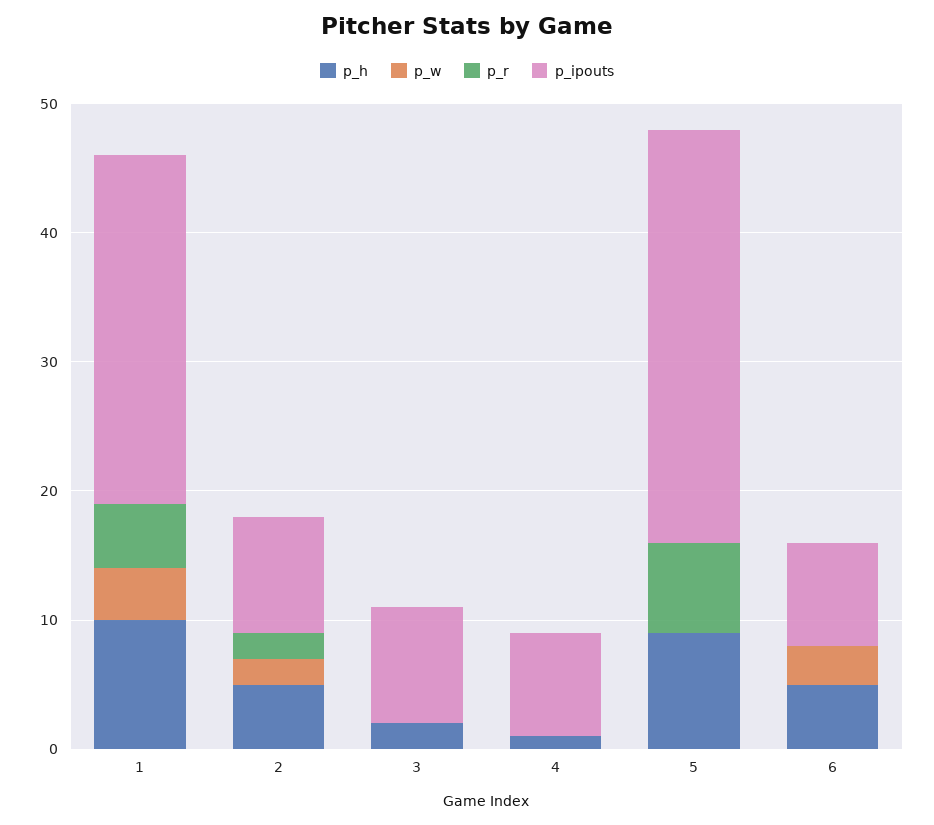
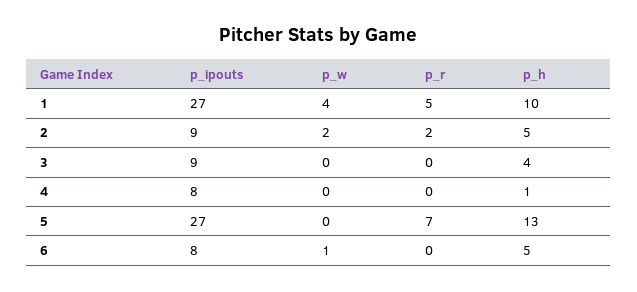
  {
    "p_h": {
      "1": 10,
      "2": 5,
-     "3": 2,
+     "3": 4,
      "4": 1,
-     "5": 9,
+     "5": 13,
      "6": 5
    },
    "p_w": {
      "1": 4,
      "2": 2,
      "3": 0,
      "4": 0,
      "5": 0,
-     "6": 3
+     "6": 1
    },
    "p_r": {
      "1": 5,
      "2": 2,
      "3": 0,
      "4": 0,
      "5": 7,
      "6": 0
    },
    "p_ipouts": {
      "1": 27,
      "2": 9,
      "3": 9,
      "4": 8,
-     "5": 32,
+     "5": 27,
      "6": 8
    }
  }

